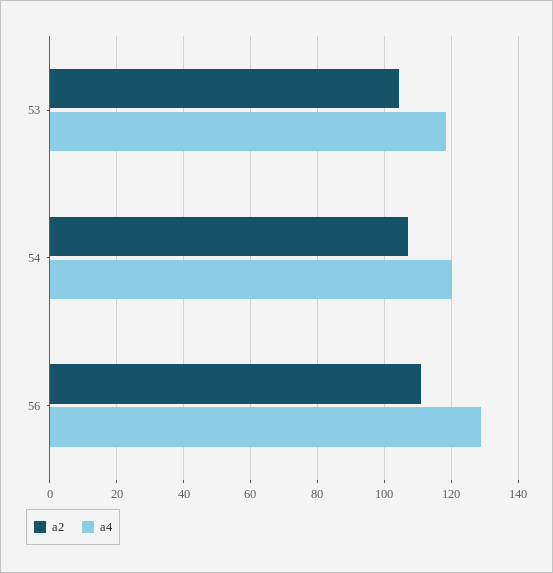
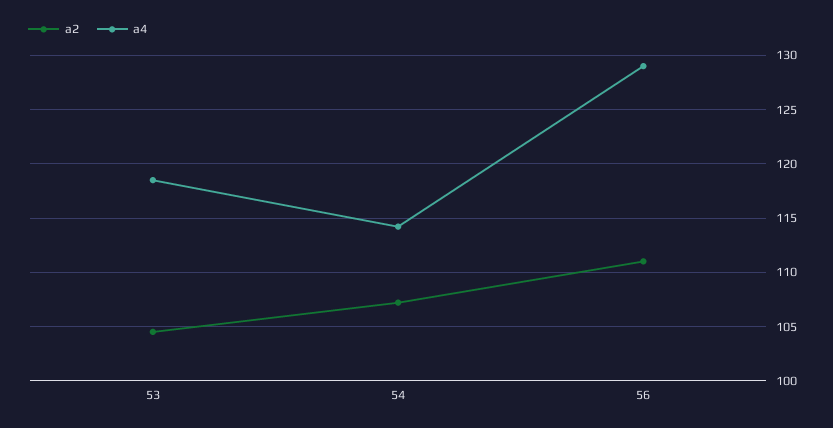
  {
    "a2": {
      "53": 105,
      "54": 107,
      "56": 111
    },
    "a4": {
      "53": 119,
-     "54": 120,
+     "54": 114,
      "56": 129
    }
  }

